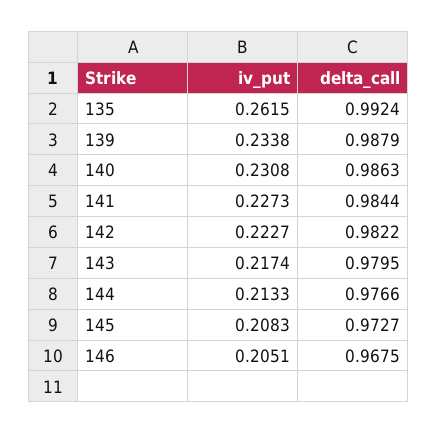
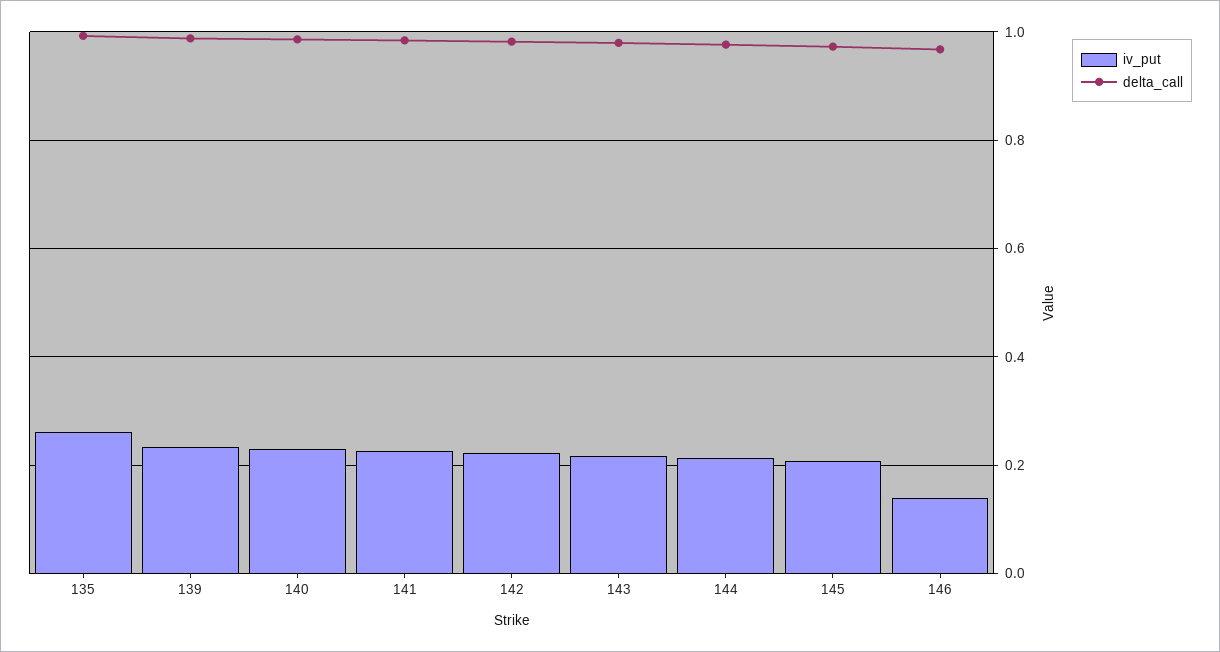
  {
    "iv_put": {
      "135": 0.2615,
      "139": 0.2338,
      "140": 0.2308,
      "141": 0.2273,
      "142": 0.2227,
      "143": 0.2174,
      "144": 0.2133,
      "145": 0.2083,
-     "146": 0.2051
+     "146": 0.14
    },
    "delta_call": {
      "135": 0.9924,
      "139": 0.9879,
      "140": 0.9863,
      "141": 0.9844,
      "142": 0.9822,
      "143": 0.9795,
      "144": 0.9766,
      "145": 0.9727,
      "146": 0.9675
    }
  }

